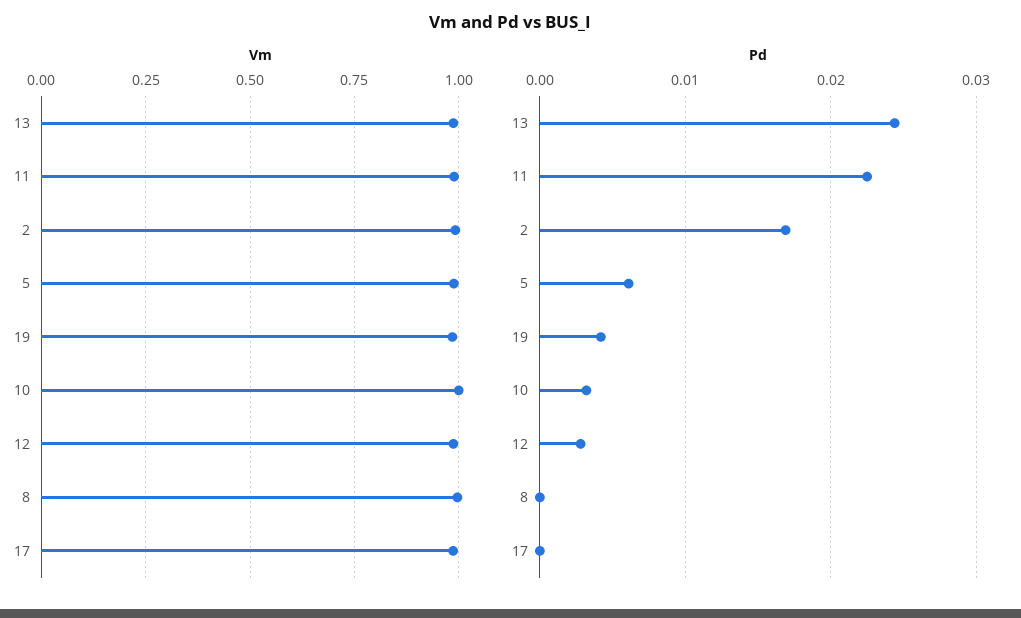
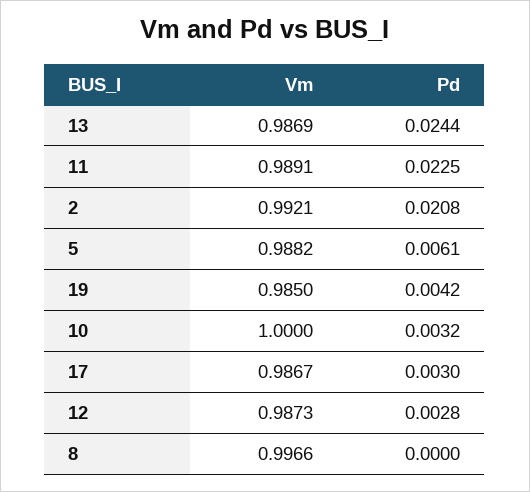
  {
    "Vm": {
      "13": 0.9869,
      "11": 0.9891,
      "2": 0.9921,
      "5": 0.9882,
      "19": 0.985,
      "10": 1,
      "12": 0.9873,
      "8": 0.9966,
      "17": 0.9867
    },
    "Pd": {
      "13": 0.0244,
      "11": 0.0225,
-     "2": 0.017,
+     "2": 0.0208,
      "5": 0.0061,
      "19": 0.0042,
      "10": 0.0032,
      "12": 0.0028,
      "8": 0,
-     "17": 0
+     "17": 0.003
    }
  }

